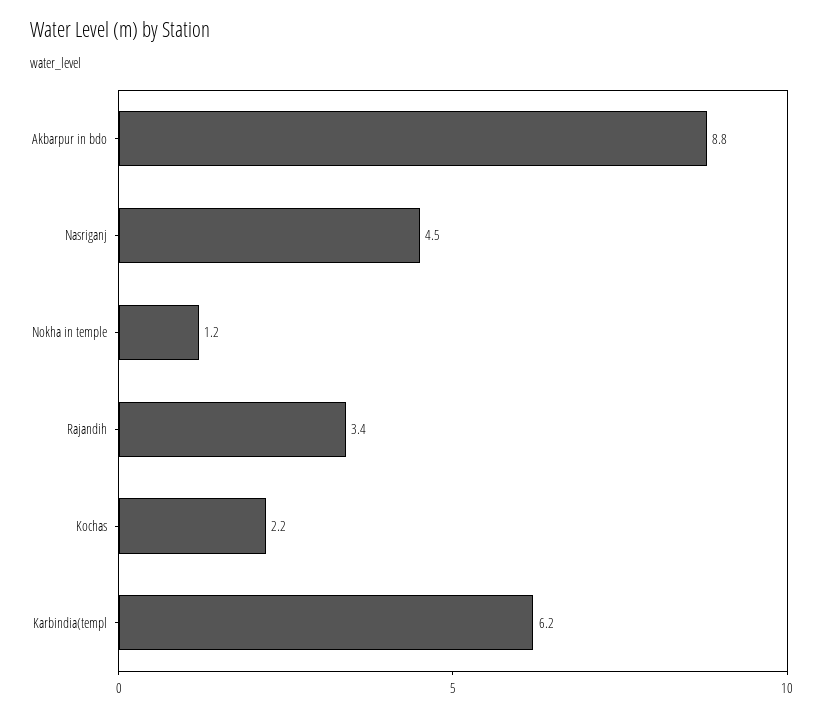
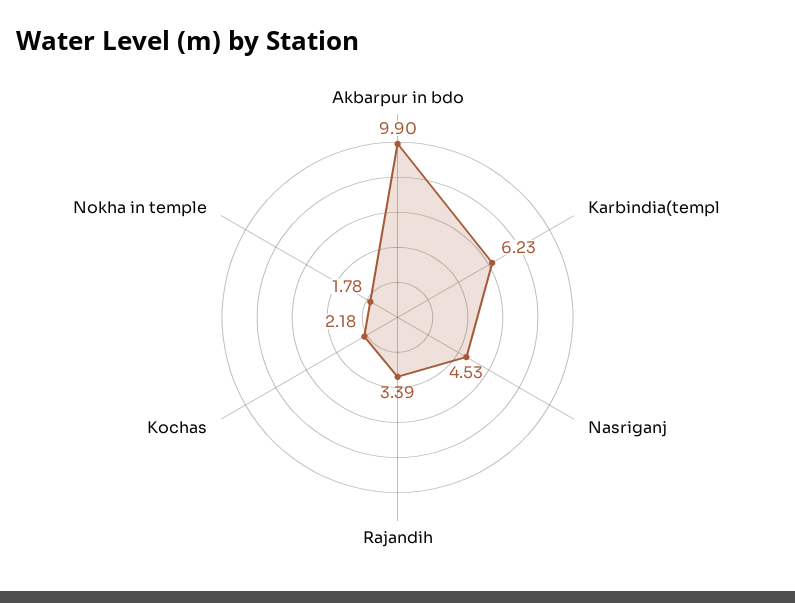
  {
-   "Akbarpur in bdo": 8.8,
+   "Akbarpur in bdo": 9.9,
    "Nasriganj": 4.53,
-   "Nokha in temple": 1.2,
+   "Nokha in temple": 1.78,
    "Rajandih": 3.39,
    "Kochas": 2.18,
    "Karbindia(templ": 6.23
  }

